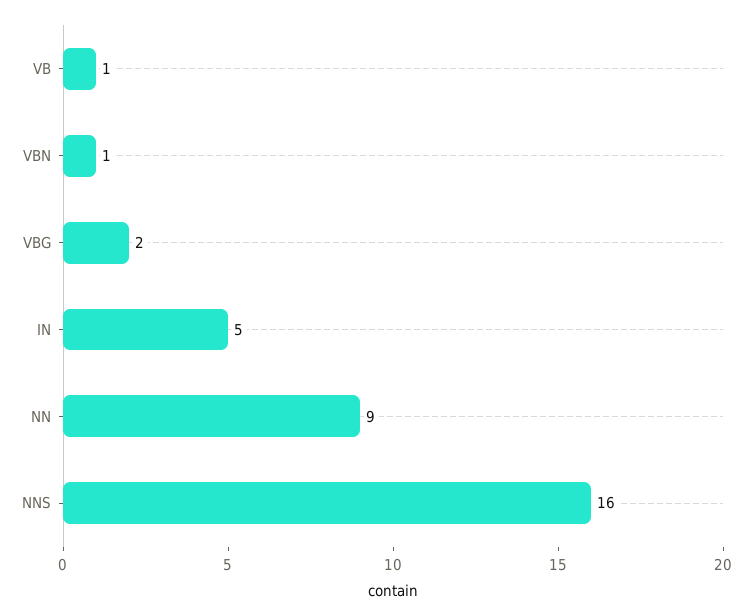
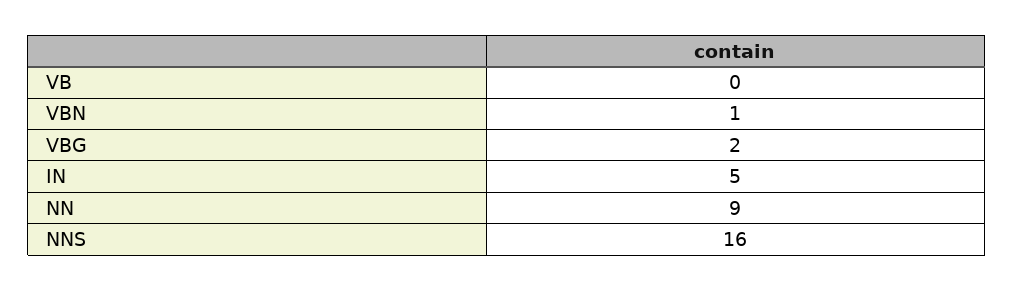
  {
-   "VB": 1,
+   "VB": 0,
    "VBN": 1,
    "VBG": 2,
    "IN": 5,
    "NN": 9,
    "NNS": 16
  }

